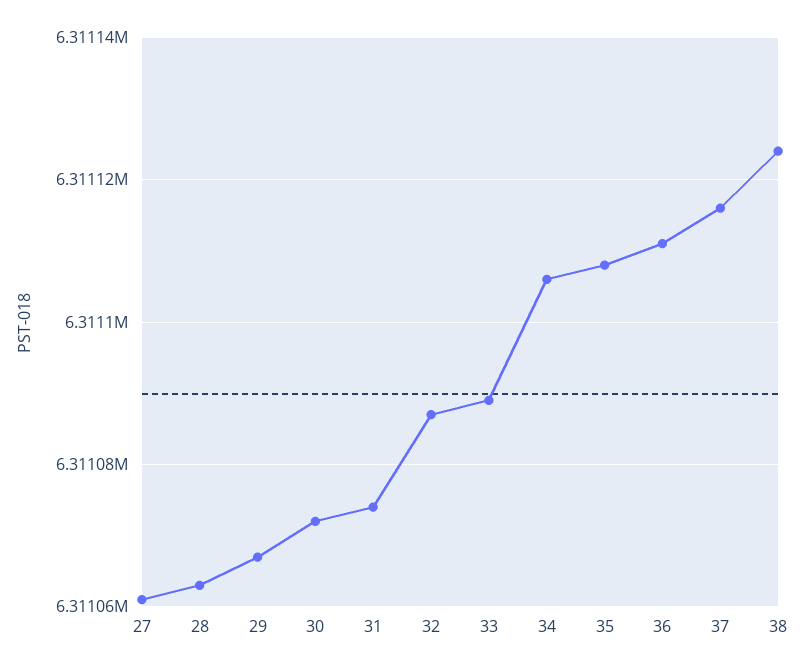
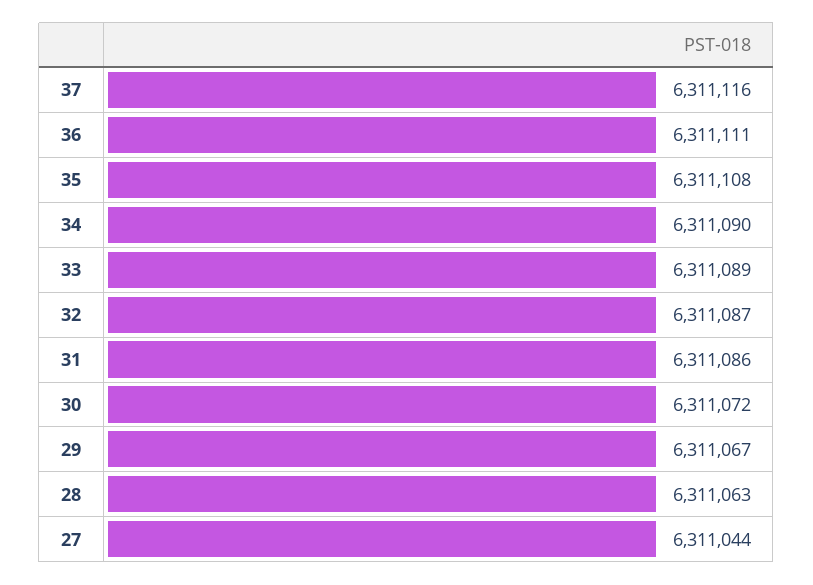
  {
-   "27": 6311060,
+   "27": 6311044,
    "28": 6311063,
    "29": 6311067,
    "30": 6311072,
-   "31": 6311075,
+   "31": 6311086,
    "32": 6311087,
    "33": 6311089,
-   "34": 6311105,
+   "34": 6311090,
    "35": 6311108,
    "36": 6311111,
-   "37": 6311116,
+   "37": 6311116
-   "38": 6311125
  }

